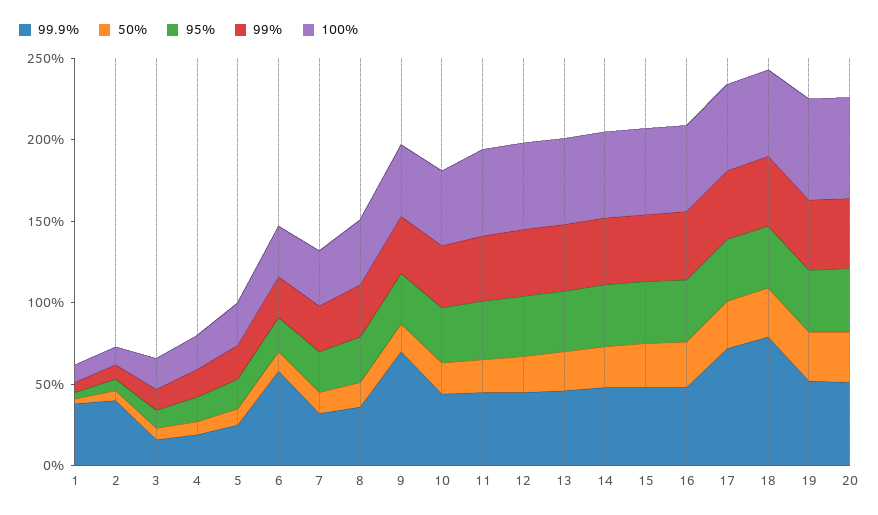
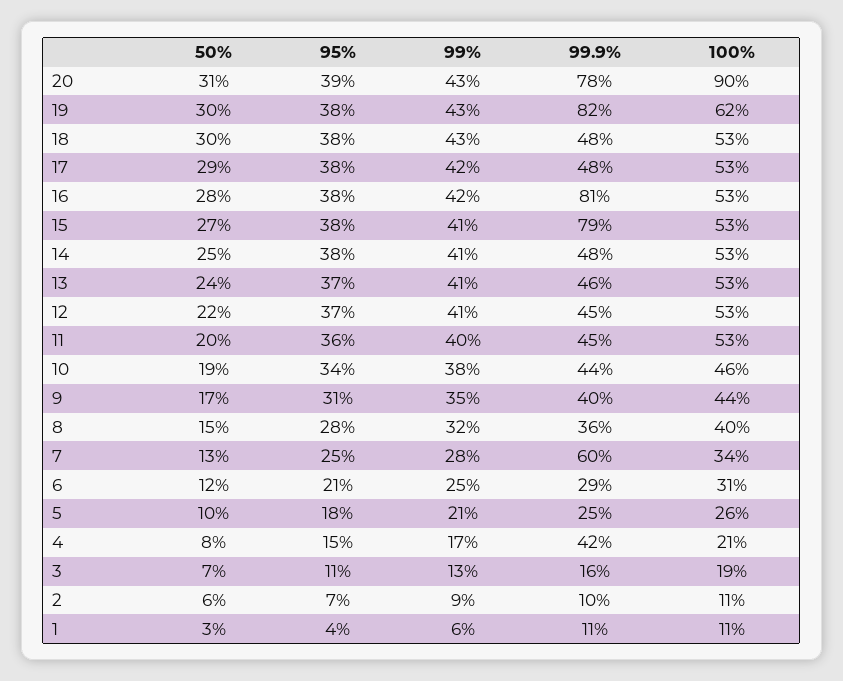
  {
    "99.9%": {
-     "1": 40,
+     "1": 11,
-     "2": 40,
+     "2": 10,
      "3": 16,
-     "4": 20,
+     "4": 42,
      "5": 25,
-     "6": 60,
+     "6": 29,
-     "7": 30,
+     "7": 60,
      "8": 36,
-     "9": 70,
+     "9": 40,
      "10": 44,
      "11": 45,
      "12": 45,
      "13": 46,
      "14": 48,
-     "15": 50,
+     "15": 79,
-     "16": 50,
+     "16": 81,
-     "17": 70,
+     "17": 48,
-     "18": 80,
+     "18": 48,
-     "19": 50,
+     "19": 82,
-     "20": 50
+     "20": 78
    },
    "50%": {
      "1": 3,
      "2": 6,
      "3": 7,
      "4": 8,
      "5": 10,
      "6": 12,
      "7": 13,
      "8": 15,
      "9": 17,
      "10": 19,
      "11": 20,
      "12": 22,
      "13": 24,
      "14": 25,
      "15": 27,
      "16": 28,
      "17": 29,
      "18": 30,
      "19": 30,
      "20": 31
    },
    "95%": {
      "1": 4,
      "2": 7,
      "3": 11,
      "4": 15,
      "5": 18,
      "6": 21,
      "7": 25,
      "8": 28,
      "9": 31,
      "10": 34,
      "11": 36,
      "12": 37,
      "13": 37,
      "14": 38,
      "15": 38,
      "16": 38,
      "17": 38,
      "18": 38,
      "19": 38,
      "20": 39
    },
    "99%": {
      "1": 6,
      "2": 9,
      "3": 13,
      "4": 17,
      "5": 21,
      "6": 25,
      "7": 28,
      "8": 32,
      "9": 35,
      "10": 38,
      "11": 40,
      "12": 41,
      "13": 41,
      "14": 41,
      "15": 41,
      "16": 42,
      "17": 42,
      "18": 43,
      "19": 43,
      "20": 43
    },
    "100%": {
      "1": 11,
      "2": 11,
      "3": 19,
      "4": 21,
      "5": 26,
      "6": 31,
      "7": 34,
      "8": 40,
      "9": 44,
      "10": 46,
      "11": 53,
      "12": 53,
      "13": 53,
      "14": 53,
      "15": 53,
      "16": 53,
      "17": 53,
      "18": 53,
      "19": 62,
-     "20": 60
+     "20": 90
    }
  }

